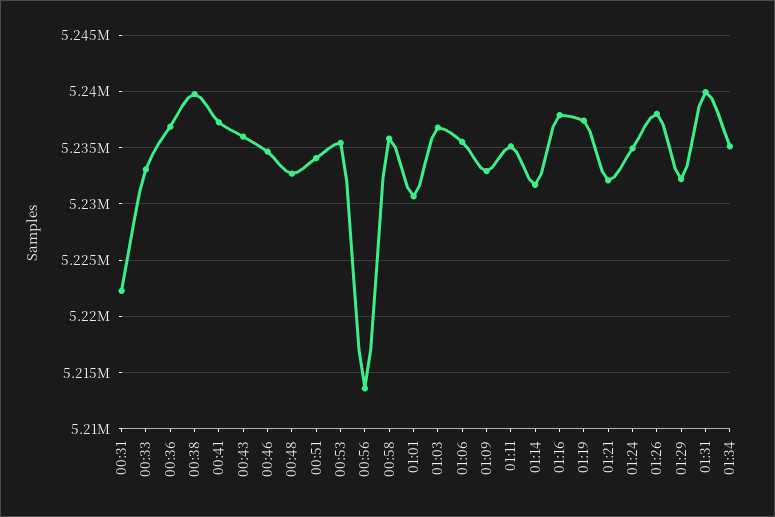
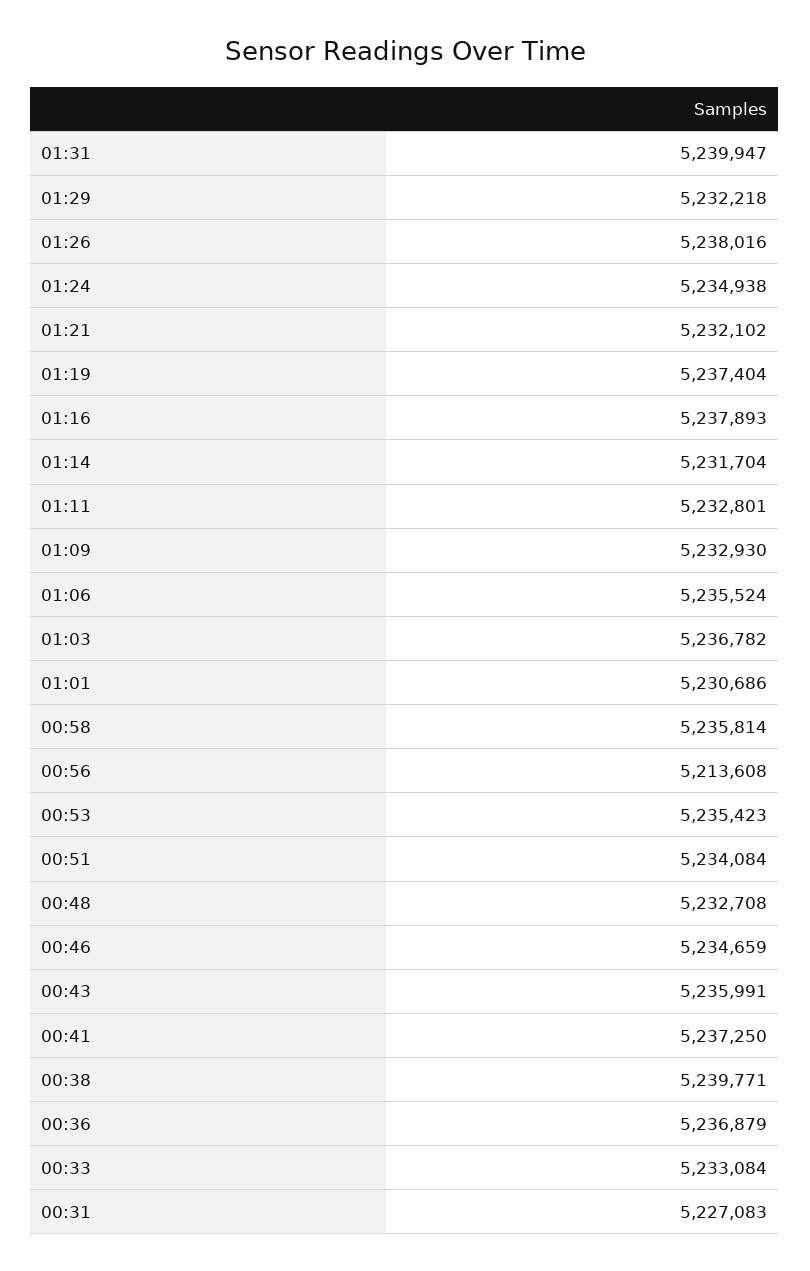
  {
-   "00:31": 5222000,
+   "00:31": 5227083,
    "00:33": 5233084,
    "00:36": 5236879,
    "00:38": 5239771,
    "00:41": 5237250,
    "00:43": 5235991,
    "00:46": 5234659,
    "00:48": 5232708,
    "00:51": 5234084,
    "00:53": 5235423,
    "00:56": 5213608,
    "00:58": 5235814,
    "01:01": 5230686,
    "01:03": 5236782,
    "01:06": 5235524,
    "01:09": 5232930,
-   "01:11": 5235000,
+   "01:11": 5232801,
    "01:14": 5231704,
    "01:16": 5237893,
    "01:19": 5237404,
    "01:21": 5232102,
    "01:24": 5234938,
    "01:26": 5238016,
    "01:29": 5232218,
-   "01:31": 5239947,
+   "01:31": 5239947
-   "01:34": 5235000
  }

